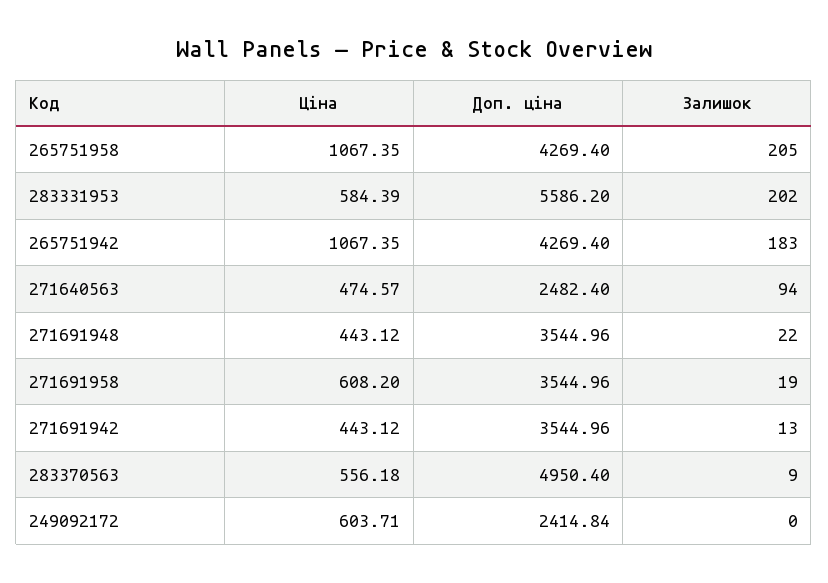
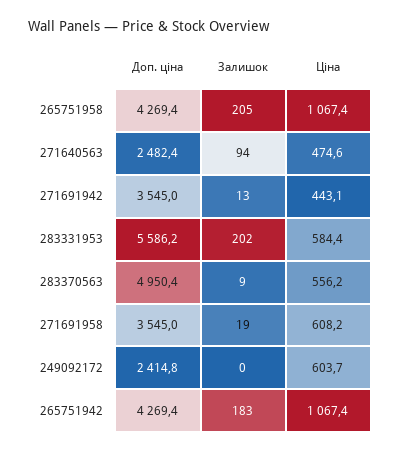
  {
    "Ціна": {
      "265751958": 1067.35,
      "283331953": 584.39,
      "265751942": 1067.35,
      "271640563": 474.57,
-     "271691948": 443.12,
      "271691958": 608.2,
      "271691942": 443.12,
      "283370563": 556.18,
      "249092172": 603.71
    },
    "Доп. ціна": {
      "265751958": 4269.4,
      "283331953": 5586.2,
      "265751942": 4269.4,
      "271640563": 2482.4,
-     "271691948": 3544.96,
      "271691958": 3544.96,
      "271691942": 3544.96,
      "283370563": 4950.4,
      "249092172": 2414.84
    },
    "Залишок": {
      "265751958": 205,
      "283331953": 202,
      "265751942": 183,
      "271640563": 94,
-     "271691948": 22,
      "271691958": 19,
      "271691942": 13,
      "283370563": 9,
      "249092172": 0
    }
  }

